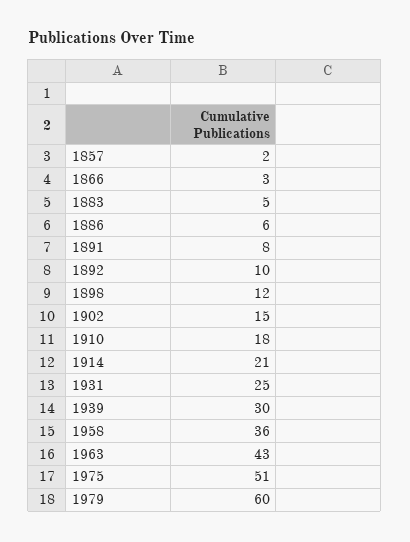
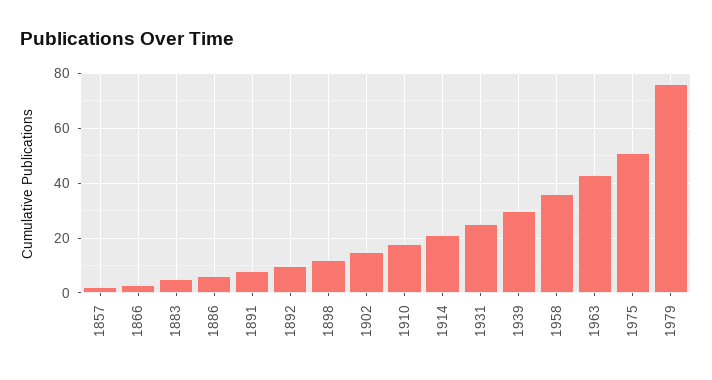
  {
    "1857": 2,
    "1866": 3,
    "1883": 5,
    "1886": 6,
    "1891": 8,
    "1892": 10,
    "1898": 12,
    "1902": 15,
    "1910": 18,
    "1914": 21,
    "1931": 25,
    "1939": 30,
    "1958": 36,
    "1963": 43,
    "1975": 51,
-   "1979": 60
+   "1979": 75
  }

